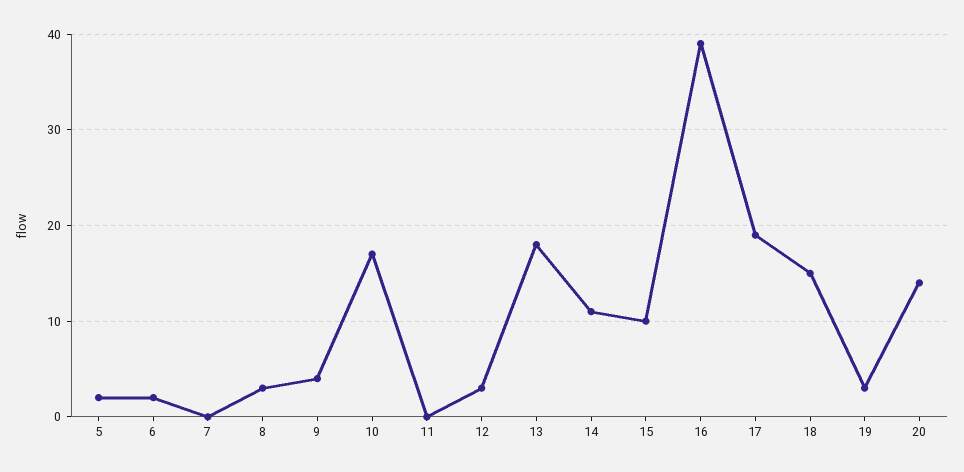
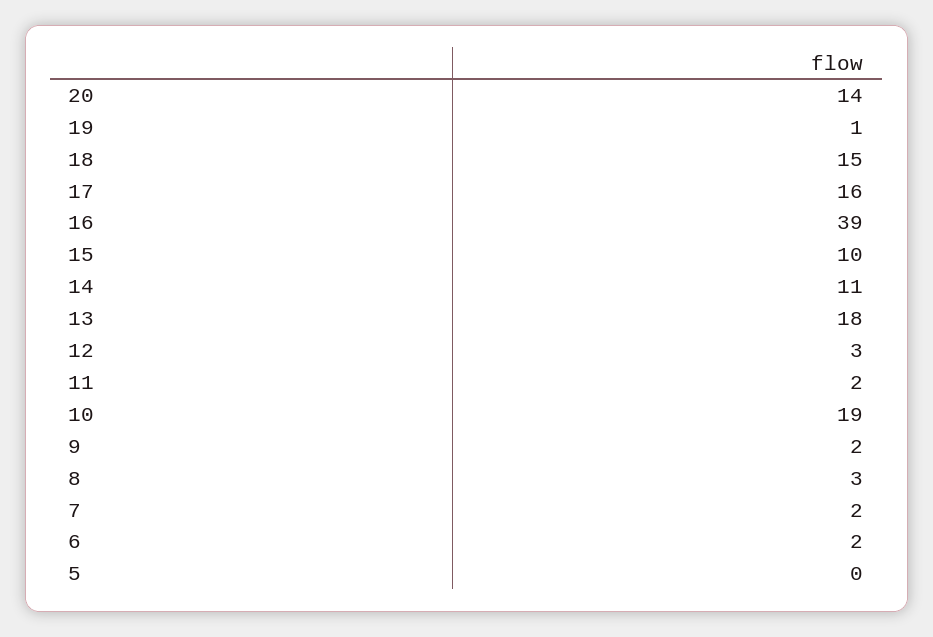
  {
-   "5": 2,
+   "5": 0,
    "6": 2,
-   "7": 0,
+   "7": 2,
    "8": 3,
-   "9": 4,
+   "9": 2,
-   "10": 17,
+   "10": 19,
-   "11": 0,
+   "11": 2,
    "12": 3,
    "13": 18,
    "14": 11,
    "15": 10,
    "16": 39,
-   "17": 19,
+   "17": 16,
    "18": 15,
-   "19": 3,
+   "19": 1,
    "20": 14
  }

